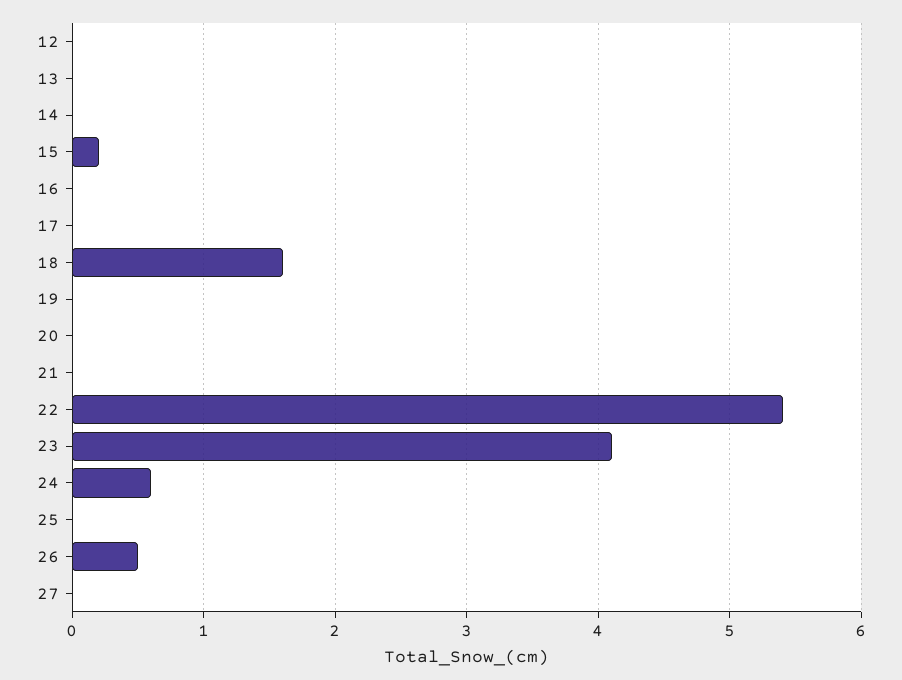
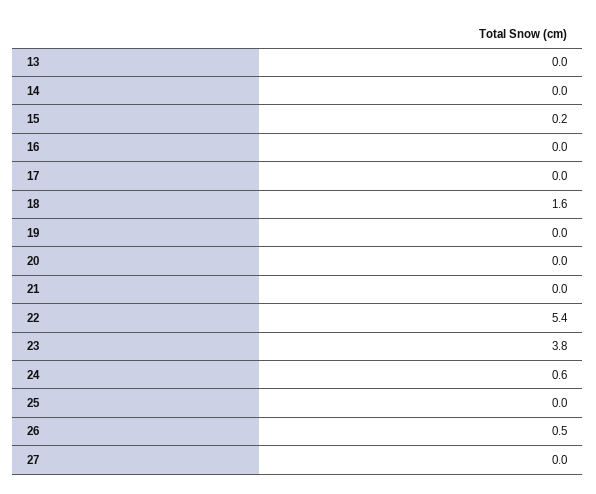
  {
-   "12": 0,
    "13": 0,
    "14": 0,
    "15": 0.2,
    "16": 0,
    "17": 0,
    "18": 1.6,
    "19": 0,
    "20": 0,
    "21": 0,
    "22": 5.4,
-   "23": 4.1,
+   "23": 3.8,
    "24": 0.6,
    "25": 0,
    "26": 0.5,
    "27": 0
  }

